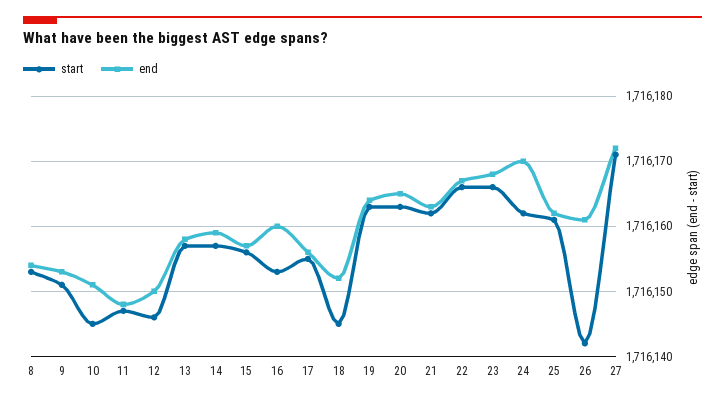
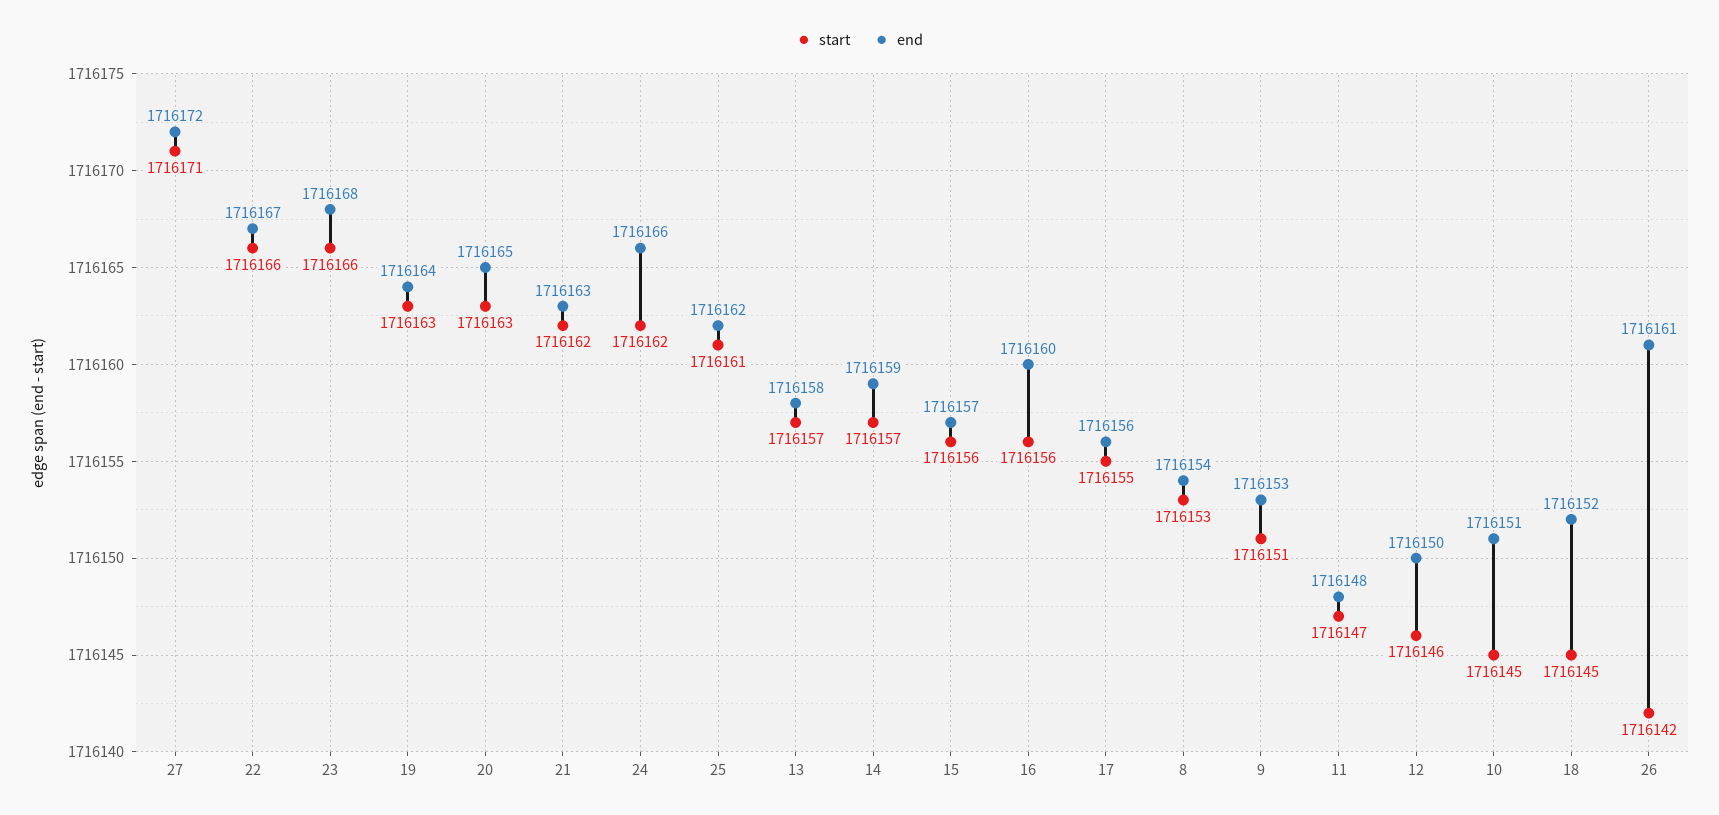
  {
    "start": {
      "8": 1716153,
      "9": 1716151,
      "10": 1716145,
      "11": 1716147,
      "12": 1716146,
      "13": 1716157,
      "14": 1716157,
      "15": 1716156,
-     "16": 1716153,
+     "16": 1716156,
      "17": 1716155,
      "18": 1716145,
      "19": 1716163,
      "20": 1716163,
      "21": 1716162,
      "22": 1716166,
      "23": 1716166,
      "24": 1716162,
      "25": 1716161,
      "26": 1716142,
      "27": 1716171
    },
    "end": {
      "8": 1716154,
      "9": 1716153,
      "10": 1716151,
      "11": 1716148,
      "12": 1716150,
      "13": 1716158,
      "14": 1716159,
      "15": 1716157,
      "16": 1716160,
      "17": 1716156,
      "18": 1716152,
      "19": 1716164,
      "20": 1716165,
      "21": 1716163,
      "22": 1716167,
      "23": 1716168,
-     "24": 1716170,
+     "24": 1716166,
      "25": 1716162,
      "26": 1716161,
      "27": 1716172
    }
  }

